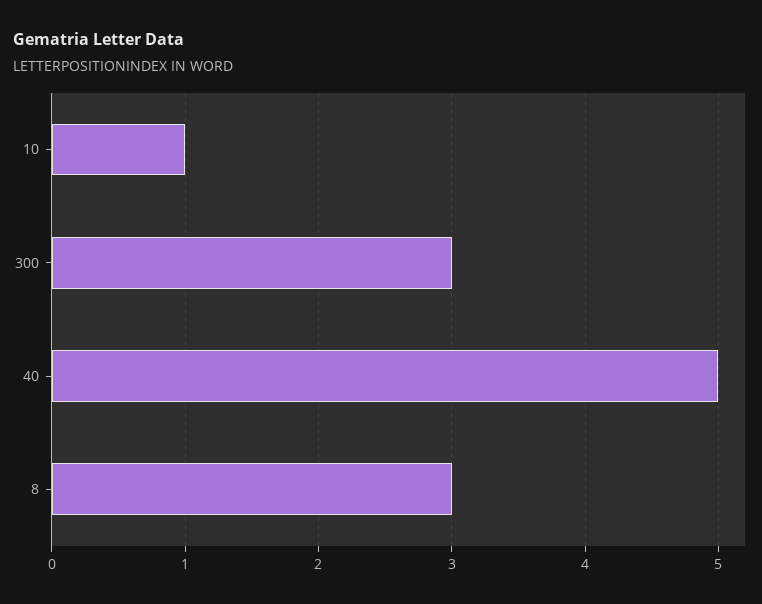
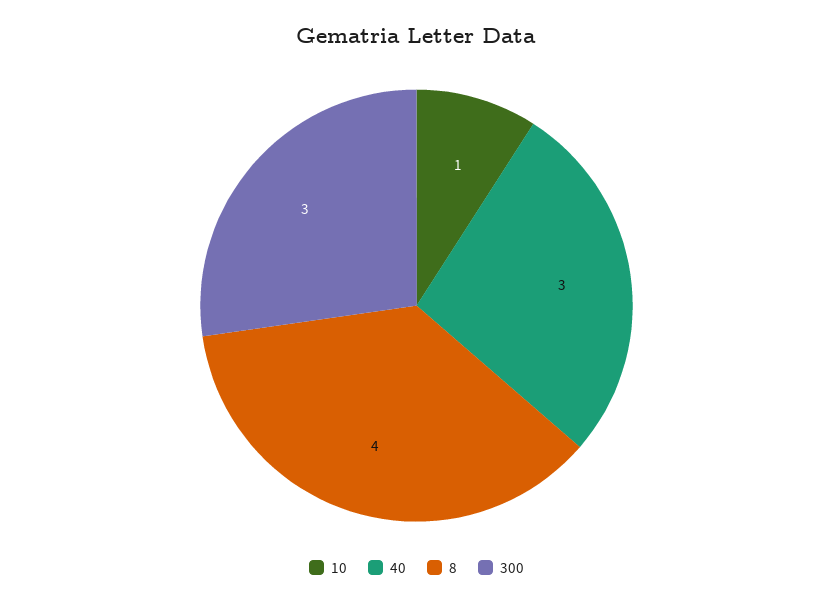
  {
    "10": 1,
    "300": 3,
-   "40": 5,
+   "40": 3,
-   "8": 3
+   "8": 4
  }

